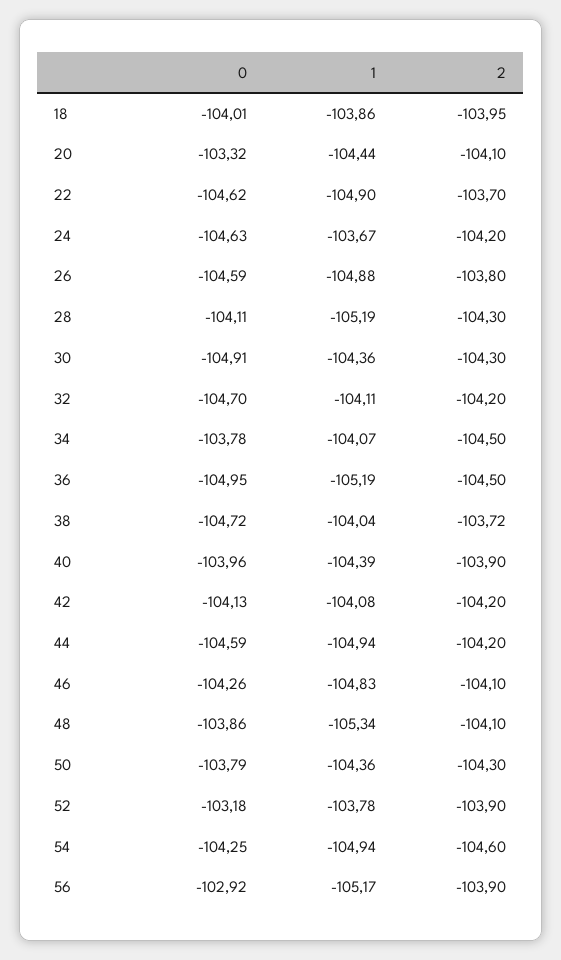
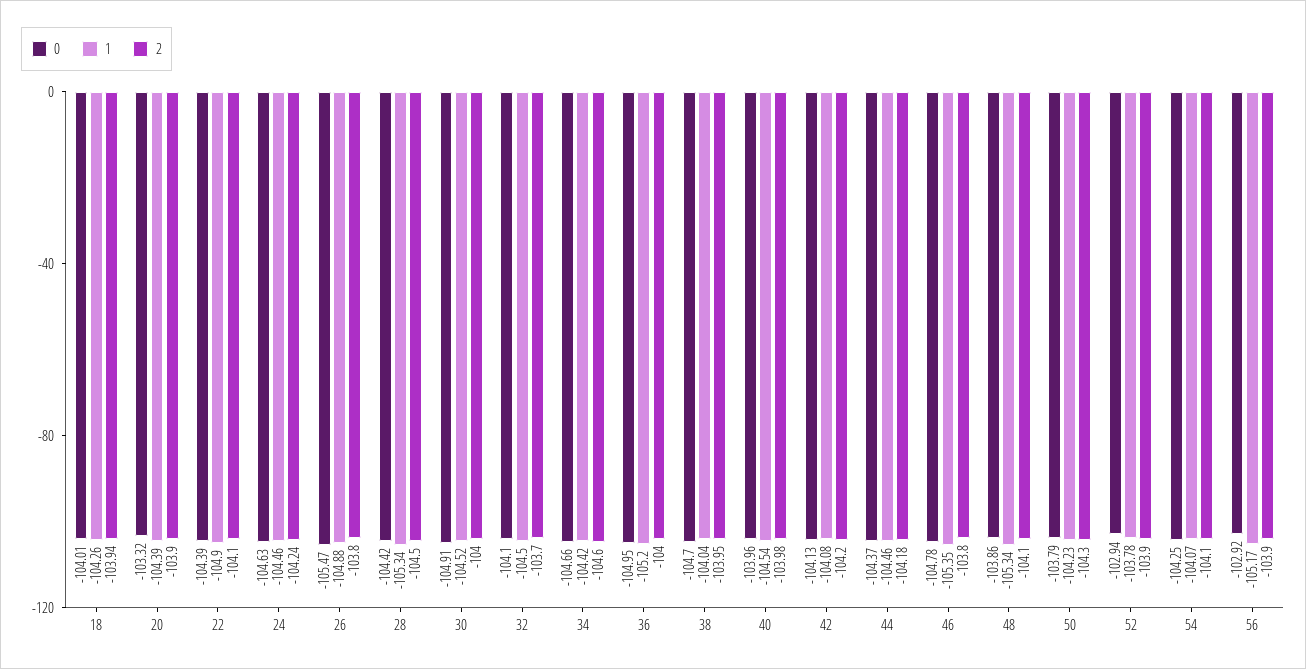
  {
    "0": {
      "18": -104.01,
      "20": -103.32,
-     "22": -104.62,
+     "22": -104.39,
      "24": -104.63,
-     "26": -104.59,
+     "26": -105.47,
-     "28": -104.11,
+     "28": -104.42,
      "30": -104.91,
-     "32": -104.7,
+     "32": -104.1,
-     "34": -103.78,
+     "34": -104.66,
      "36": -104.95,
-     "38": -104.72,
+     "38": -104.7,
      "40": -103.96,
      "42": -104.13,
-     "44": -104.59,
+     "44": -104.37,
-     "46": -104.26,
+     "46": -104.78,
      "48": -103.86,
      "50": -103.79,
-     "52": -103.18,
+     "52": -102.94,
      "54": -104.25,
      "56": -102.92
    },
    "1": {
-     "18": -103.86,
+     "18": -104.26,
-     "20": -104.44,
+     "20": -104.39,
      "22": -104.9,
-     "24": -103.67,
+     "24": -104.46,
      "26": -104.88,
-     "28": -105.19,
+     "28": -105.34,
-     "30": -104.36,
+     "30": -104.52,
-     "32": -104.11,
+     "32": -104.5,
-     "34": -104.07,
+     "34": -104.42,
-     "36": -105.19,
+     "36": -105.2,
      "38": -104.04,
-     "40": -104.39,
+     "40": -104.54,
      "42": -104.08,
-     "44": -104.94,
+     "44": -104.46,
-     "46": -104.83,
+     "46": -105.35,
      "48": -105.34,
-     "50": -104.36,
+     "50": -104.23,
      "52": -103.78,
-     "54": -104.94,
+     "54": -104.07,
      "56": -105.17
    },
    "2": {
-     "18": -103.95,
+     "18": -103.94,
-     "20": -104.1,
+     "20": -103.9,
-     "22": -103.7,
+     "22": -104.1,
-     "24": -104.2,
+     "24": -104.24,
      "26": -103.8,
-     "28": -104.3,
+     "28": -104.5,
-     "30": -104.3,
+     "30": -104,
-     "32": -104.2,
+     "32": -103.7,
-     "34": -104.5,
+     "34": -104.6,
-     "36": -104.5,
+     "36": -104,
-     "38": -103.72,
+     "38": -103.95,
-     "40": -103.9,
+     "40": -103.98,
      "42": -104.2,
-     "44": -104.2,
+     "44": -104.18,
-     "46": -104.1,
+     "46": -103.8,
      "48": -104.1,
      "50": -104.3,
      "52": -103.9,
-     "54": -104.6,
+     "54": -104.1,
      "56": -103.9
    }
  }

